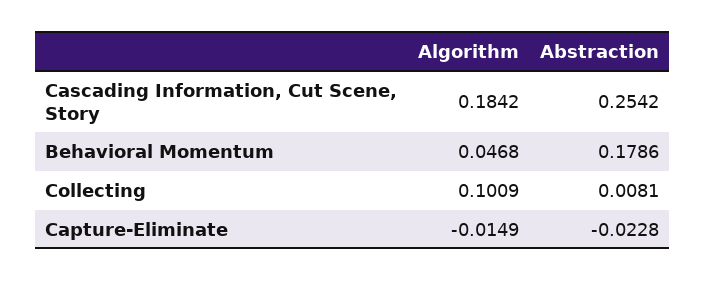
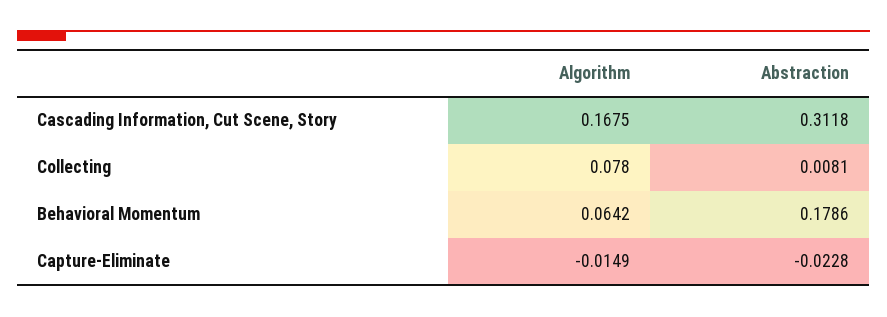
  {
    "Algorithm": {
-     "Cascading Information, Cut Scene, Story": 0.1842,
+     "Cascading Information, Cut Scene, Story": 0.1675,
-     "Behavioral Momentum": 0.0468,
+     "Behavioral Momentum": 0.0642,
-     "Collecting": 0.1009,
+     "Collecting": 0.078,
      "Capture-Eliminate": -0.0149
    },
    "Abstraction": {
-     "Cascading Information, Cut Scene, Story": 0.2542,
+     "Cascading Information, Cut Scene, Story": 0.3118,
      "Behavioral Momentum": 0.1786,
      "Collecting": 0.0081,
      "Capture-Eliminate": -0.0228
    }
  }

